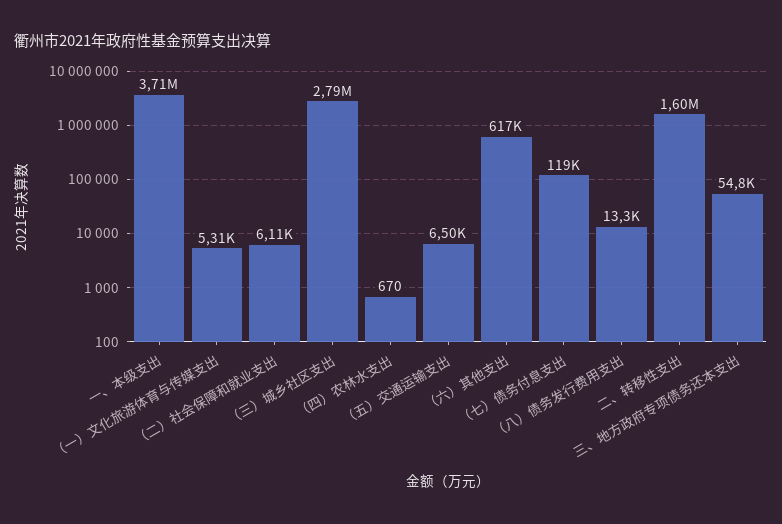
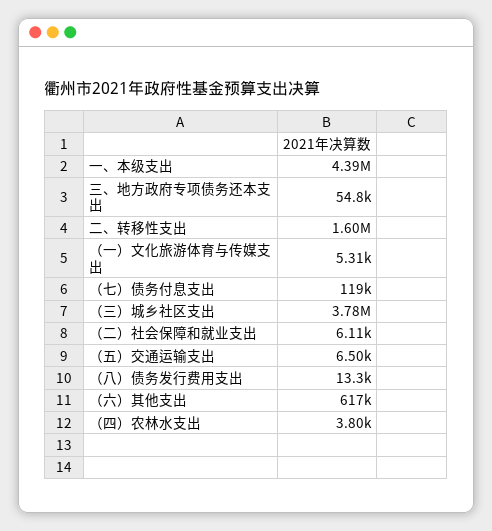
  {
-   "一、本级支出": 3710000,
+   "一、本级支出": 4390000,
    "（一）文化旅游体育与传媒支出": 5310,
    "（二）社会保障和就业支出": 6110,
-   "（三）城乡社区支出": 2790000,
+   "（三）城乡社区支出": 3780000,
-   "（四）农林水支出": 670,
+   "（四）农林水支出": 3800,
    "（五）交通运输支出": 6500,
    "（六）其他支出": 617000,
    "（七）债务付息支出": 119000,
    "（八）债务发行费用支出": 13300,
    "二、转移性支出": 1600000,
    "三、地方政府专项债务还本支出": 54800
  }

